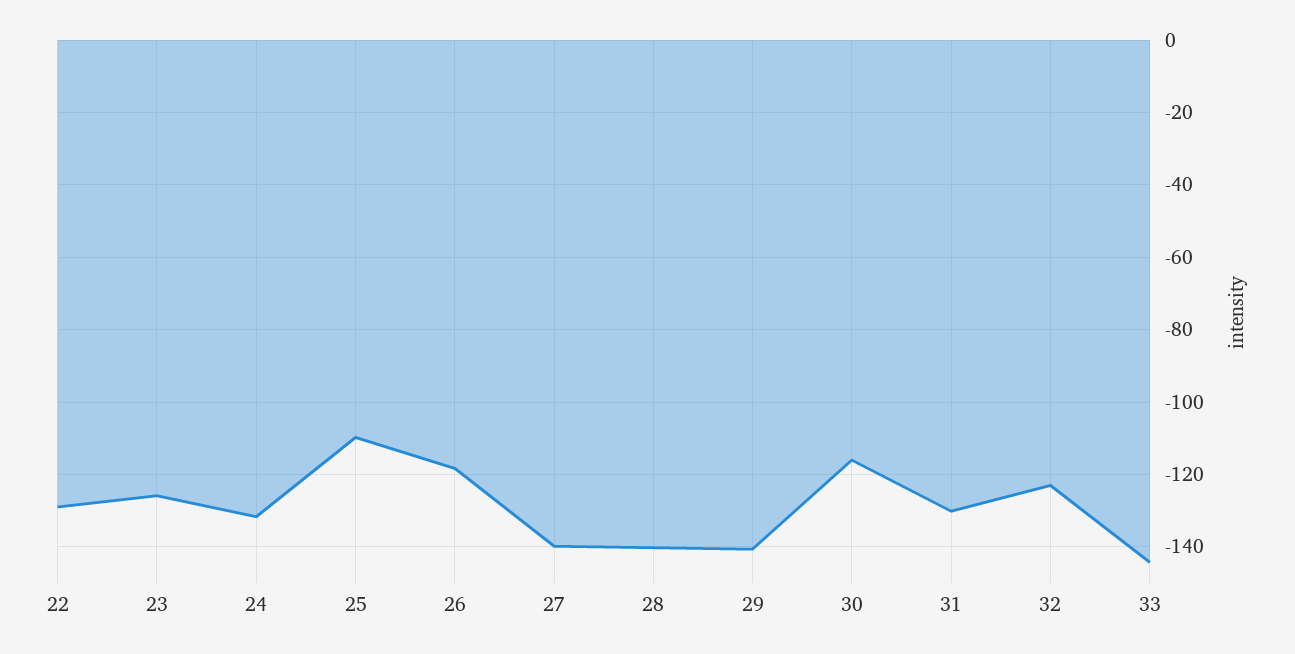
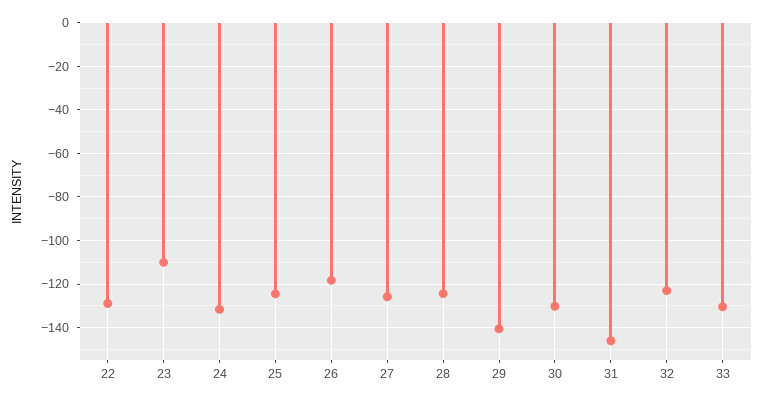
  {
    "22": -128,
-   "23": -126,
+   "23": -110,
    "24": -132,
-   "25": -110,
+   "25": -125,
    "26": -118,
-   "27": -140,
+   "27": -125,
-   "28": -140,
+   "28": -125,
    "29": -140,
-   "30": -116,
+   "30": -130,
-   "31": -130,
+   "31": -145,
    "32": -124,
-   "33": -144
+   "33": -130
  }

